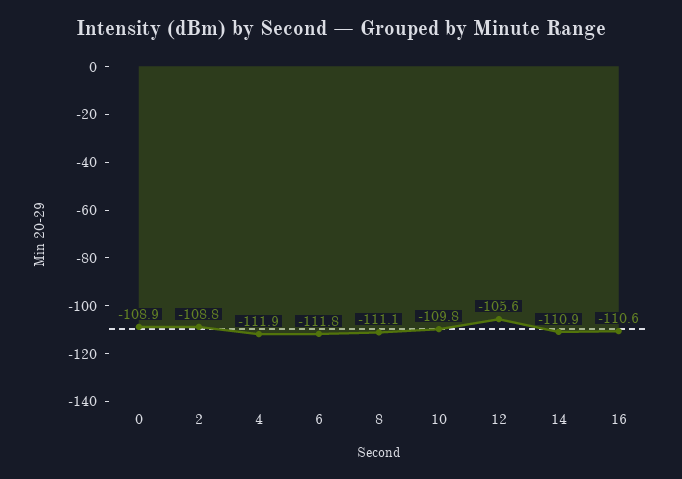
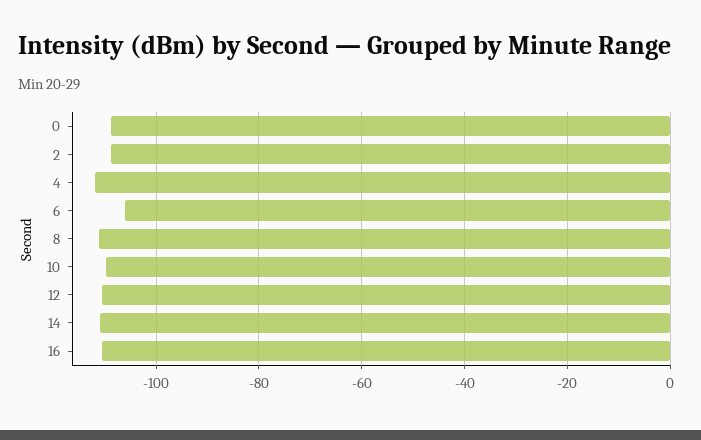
  {
    "0": -108.9,
    "2": -108.8,
    "4": -111.9,
-   "6": -111.8,
+   "6": -106,
    "8": -111.1,
    "10": -109.8,
-   "12": -105.6,
+   "12": -110,
    "14": -110.9,
    "16": -110.6
  }

